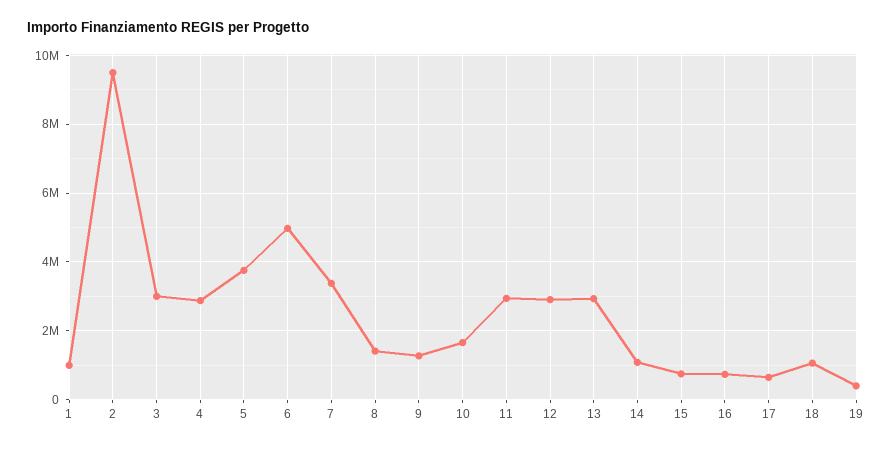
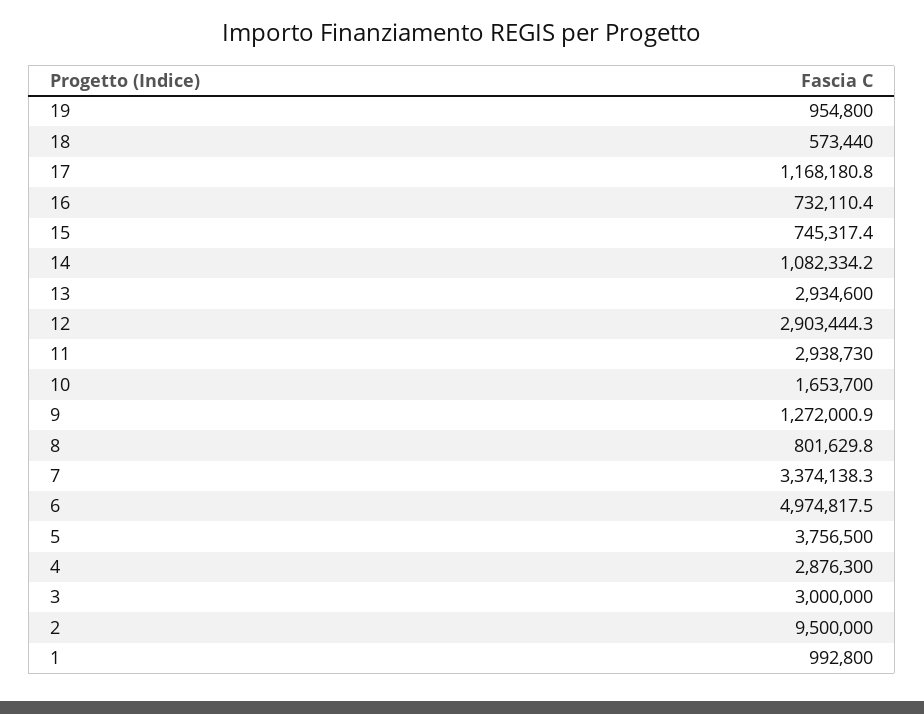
  {
    "1": 992800,
    "2": 9500000,
    "3": 3000000,
    "4": 2876300,
    "5": 3756500,
    "6": 4974817.5,
    "7": 3374138.3,
-   "8": 1400000,
+   "8": 801629.8,
    "9": 1272000.9,
    "10": 1653700,
    "11": 2938730,
    "12": 2903444.3,
    "13": 2934600,
    "14": 1082334.2,
    "15": 745317.4,
    "16": 732110.4,
-   "17": 600000,
+   "17": 1168180.8,
-   "18": 1000000,
+   "18": 573440,
-   "19": 400000
+   "19": 954800
  }

